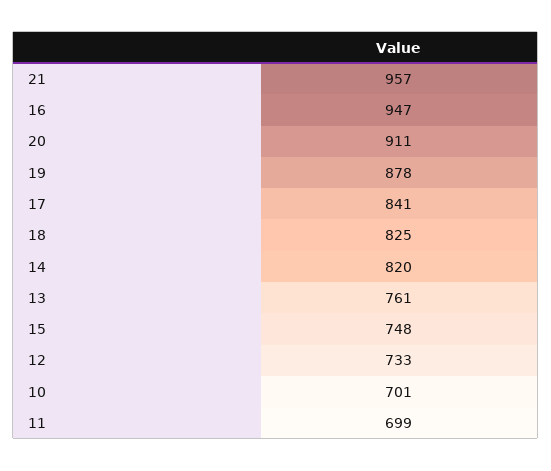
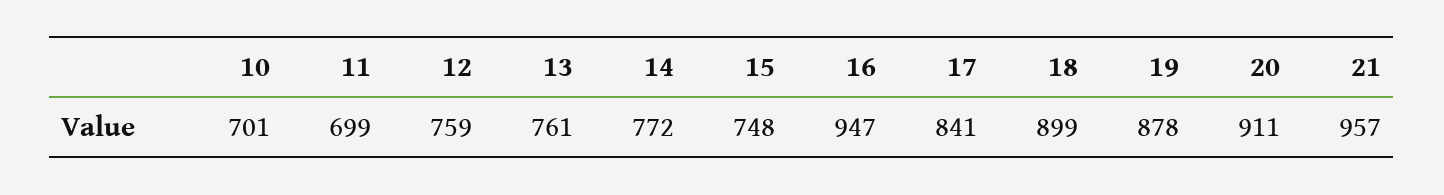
  {
    "21": 957,
    "16": 947,
    "20": 911,
    "19": 878,
    "17": 841,
-   "18": 825,
+   "18": 899,
-   "14": 820,
+   "14": 772,
    "13": 761,
    "15": 748,
-   "12": 733,
+   "12": 759,
    "10": 701,
    "11": 699
  }

